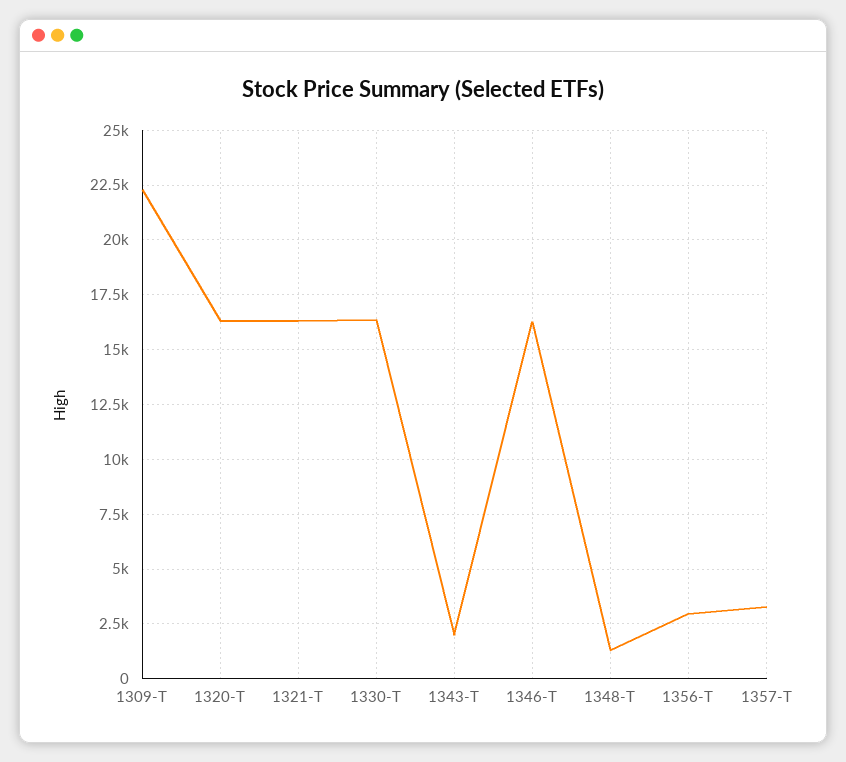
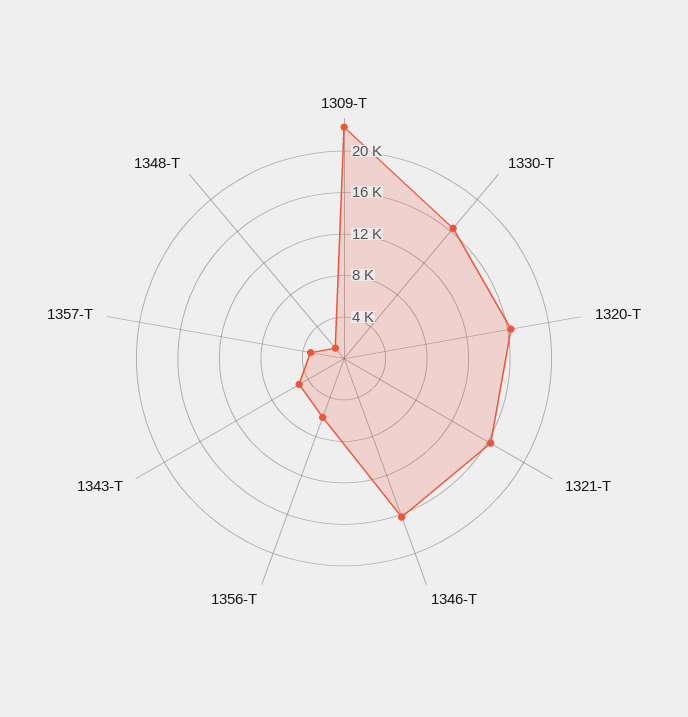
  {
    "1309-T": 22500,
    "1320-T": 16500,
    "1321-T": 16500,
    "1330-T": 16500,
-   "1343-T": 2000,
+   "1343-T": 5000,
    "1346-T": 16500,
    "1348-T": 1500,
-   "1356-T": 3000,
+   "1356-T": 6000,
    "1357-T": 3500
  }

